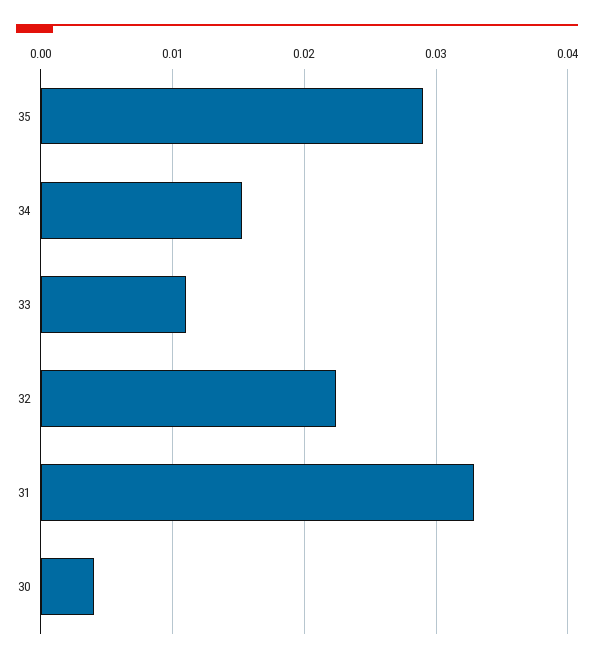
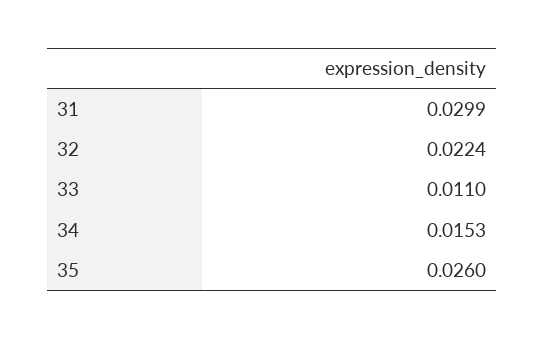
  {
-   "35": 0.029,
+   "35": 0.026,
    "34": 0.0153,
    "33": 0.011,
    "32": 0.0224,
-   "31": 0.033,
+   "31": 0.0299
-   "30": 0.004
  }

